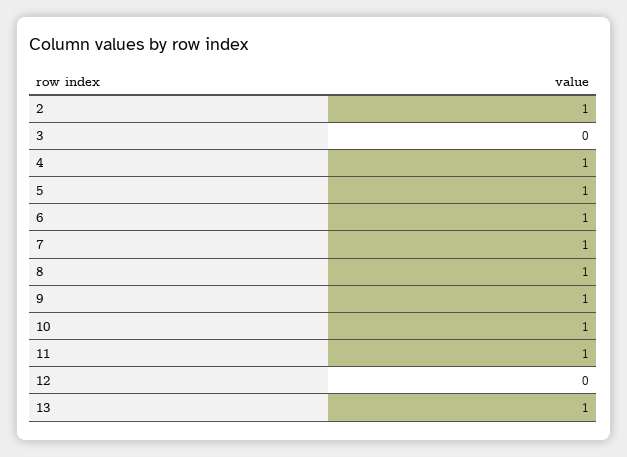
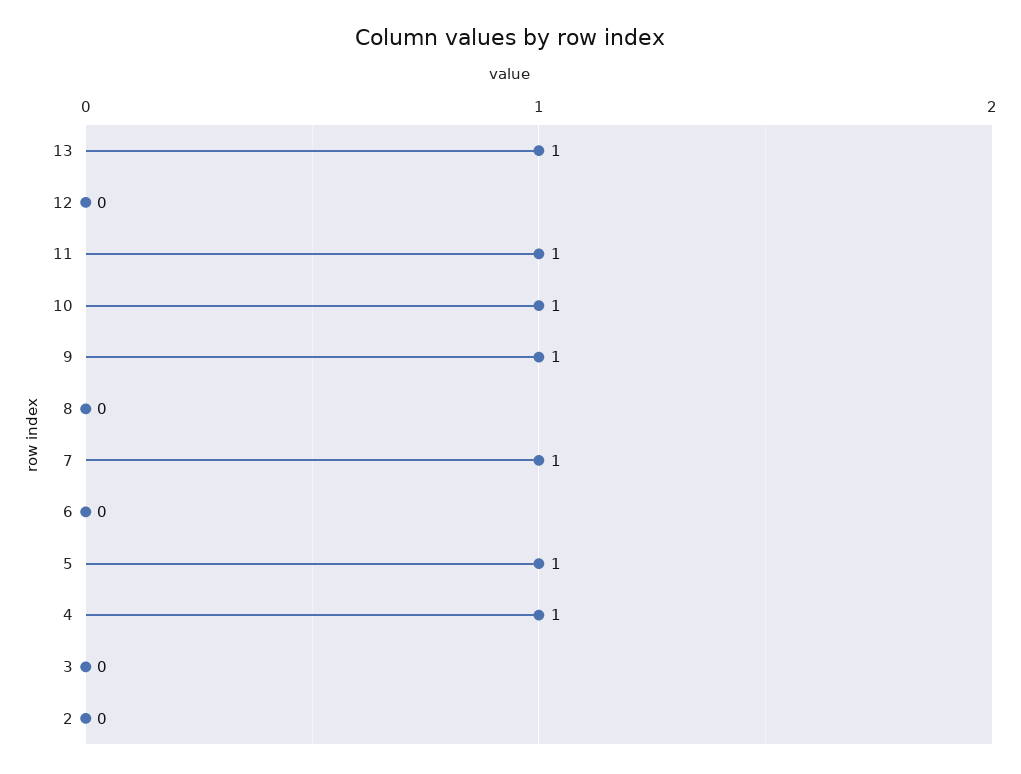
  {
-   "2": 1,
+   "2": 0,
    "3": 0,
    "4": 1,
    "5": 1,
-   "6": 1,
+   "6": 0,
    "7": 1,
-   "8": 1,
+   "8": 0,
    "9": 1,
    "10": 1,
    "11": 1,
    "12": 0,
    "13": 1
  }

